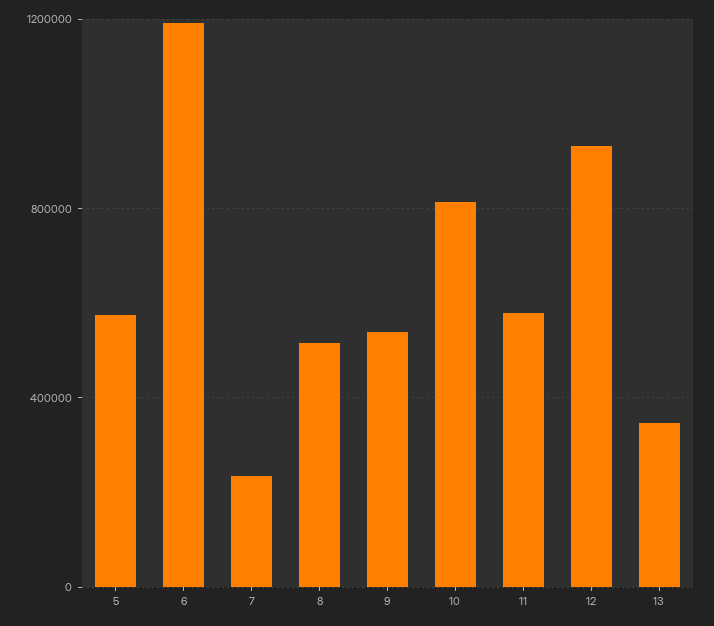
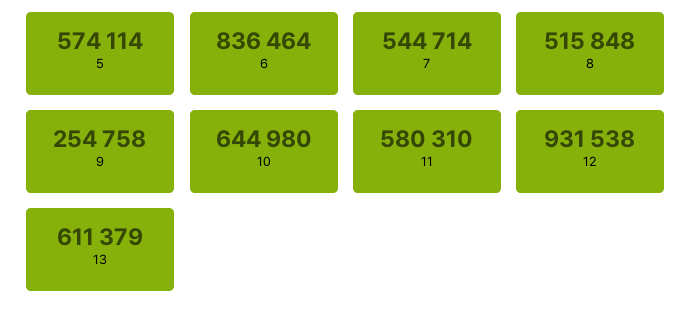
  {
    "5": 574114,
-   "6": 1200000,
+   "6": 836464,
-   "7": 250000,
+   "7": 544714,
    "8": 515848,
-   "9": 550000,
+   "9": 254758,
-   "10": 800000,
+   "10": 644980,
    "11": 580310,
    "12": 931538,
-   "13": 350000
+   "13": 611379
  }

